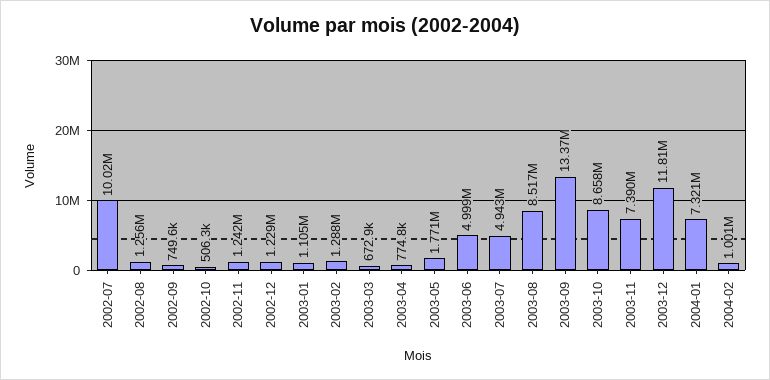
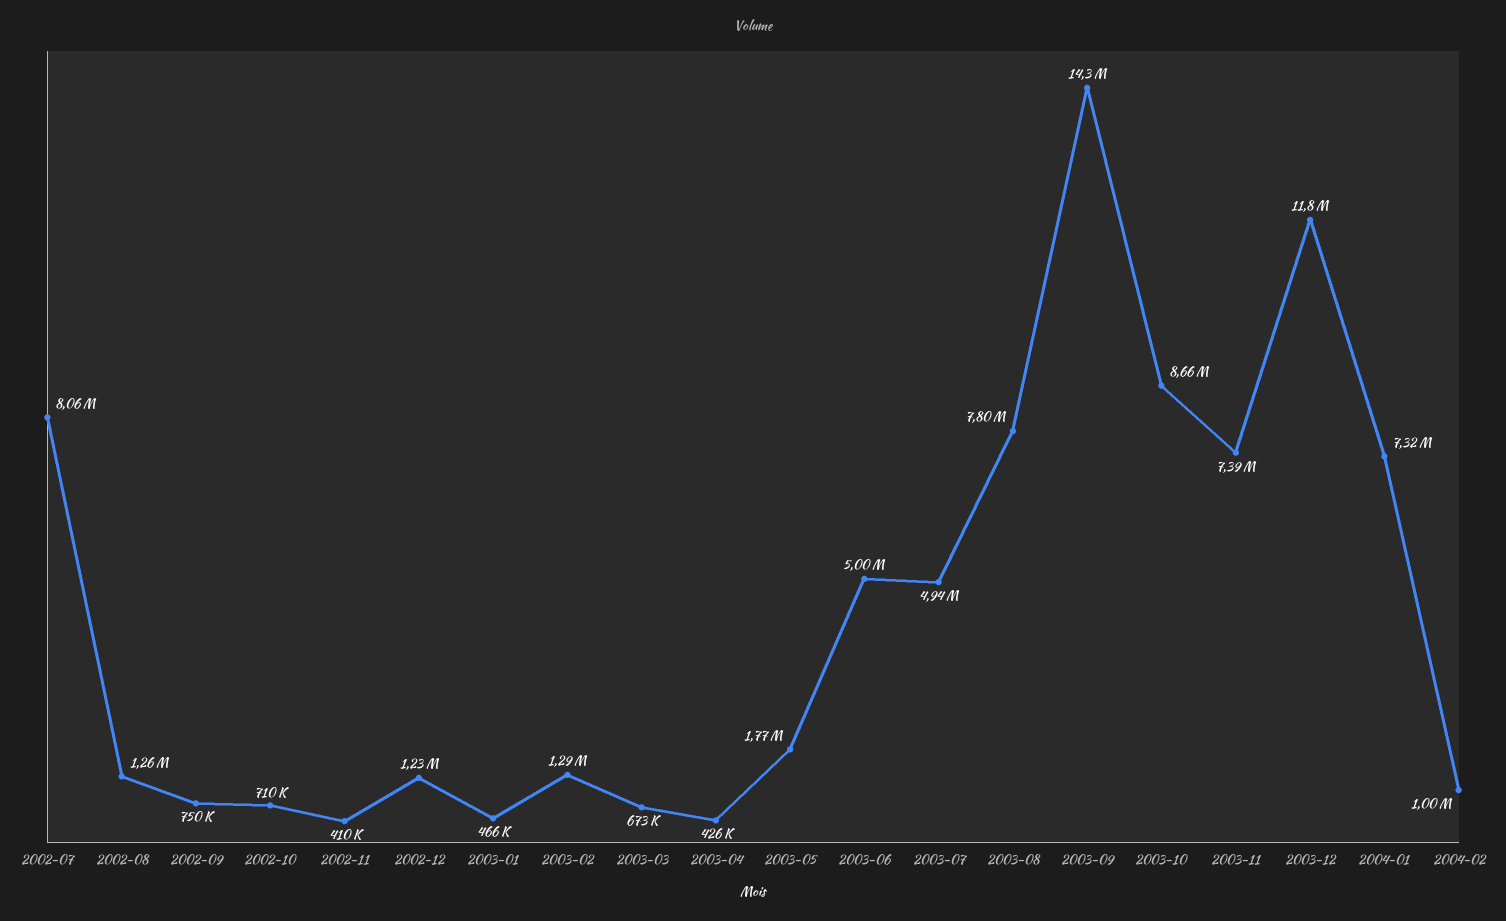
  {
-   "2002-07": 10020000,
+   "2002-07": 8060000,
    "2002-08": 1256000,
    "2002-09": 749600,
-   "2002-10": 506300,
+   "2002-10": 710000,
-   "2002-11": 1242000,
+   "2002-11": 410000,
    "2002-12": 1229000,
-   "2003-01": 1105000,
+   "2003-01": 466000,
    "2003-02": 1288000,
    "2003-03": 672900,
-   "2003-04": 774800,
+   "2003-04": 426000,
    "2003-05": 1771000,
    "2003-06": 4999000,
    "2003-07": 4943000,
-   "2003-08": 8517000,
+   "2003-08": 7800000,
-   "2003-09": 13370000,
+   "2003-09": 14300000,
    "2003-10": 8658000,
    "2003-11": 7390000,
    "2003-12": 11810000,
    "2004-01": 7321000,
    "2004-02": 1001000
  }

